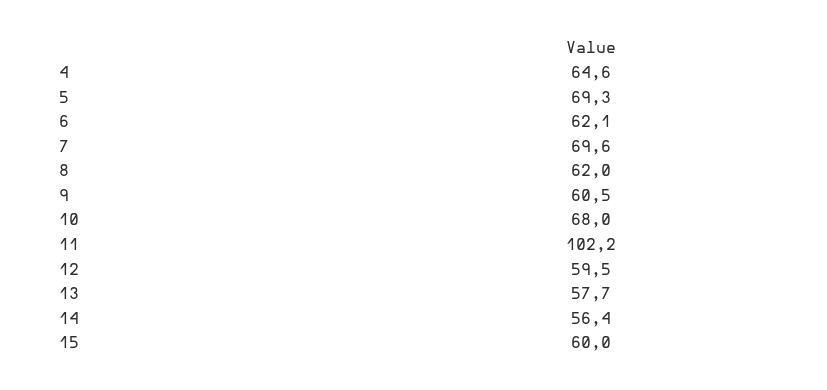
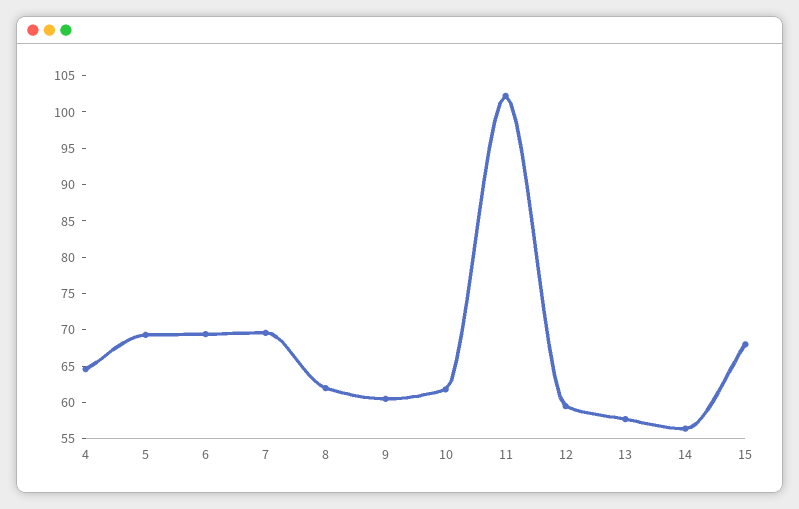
  {
    "4": 64.6,
    "5": 69.3,
-   "6": 62.1,
+   "6": 70,
    "7": 69.6,
    "8": 62,
    "9": 60.5,
-   "10": 68,
+   "10": 62.5,
    "11": 102.2,
    "12": 59.5,
    "13": 57.7,
    "14": 56.4,
-   "15": 60
+   "15": 67.5
  }

